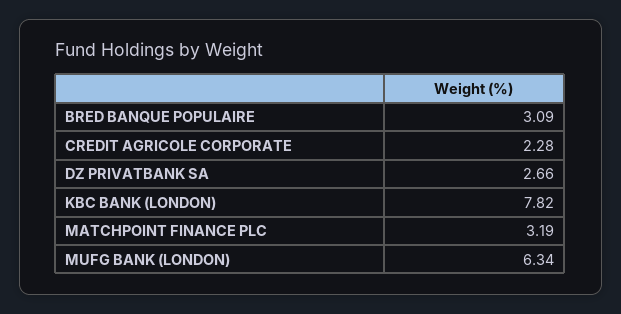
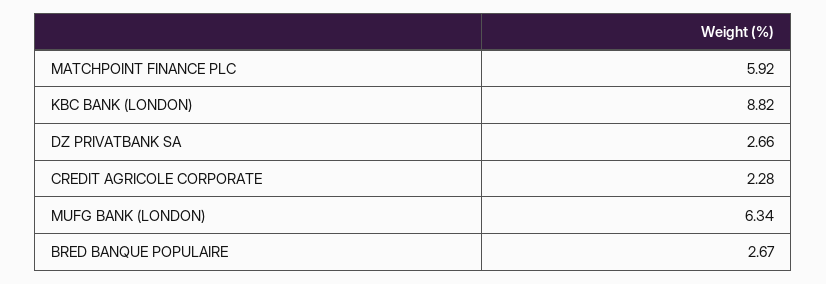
  {
-   "BRED BANQUE POPULAIRE": 3.09,
+   "BRED BANQUE POPULAIRE": 2.67,
    "CREDIT AGRICOLE CORPORATE": 2.28,
    "DZ PRIVATBANK SA": 2.66,
-   "KBC BANK (LONDON)": 7.82,
+   "KBC BANK (LONDON)": 8.82,
-   "MATCHPOINT FINANCE PLC": 3.19,
+   "MATCHPOINT FINANCE PLC": 5.92,
    "MUFG BANK (LONDON)": 6.34
  }

